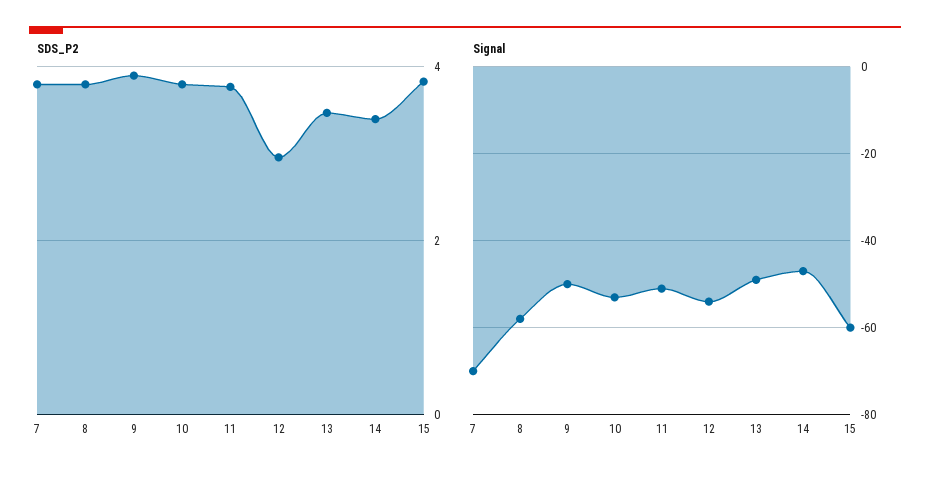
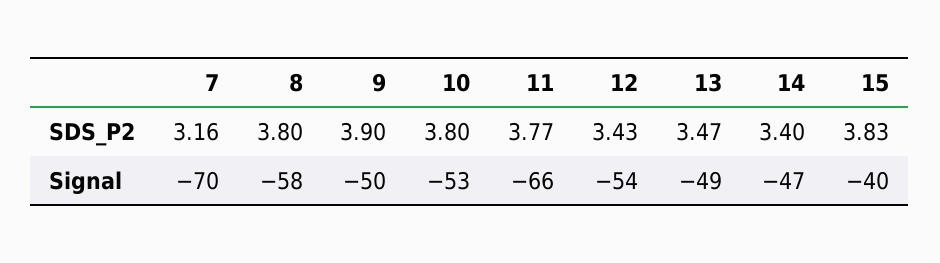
  {
    "SDS_P2": {
-     "7": 3.8,
+     "7": 3.16,
      "8": 3.8,
      "9": 3.9,
      "10": 3.8,
      "11": 3.77,
-     "12": 3,
+     "12": 3.43,
      "13": 3.47,
      "14": 3.4,
      "15": 3.83
    },
    "Signal": {
      "7": -70,
      "8": -58,
      "9": -50,
      "10": -53,
-     "11": -50,
+     "11": -66,
      "12": -54,
      "13": -49,
      "14": -47,
-     "15": -60
+     "15": -40
    }
  }

